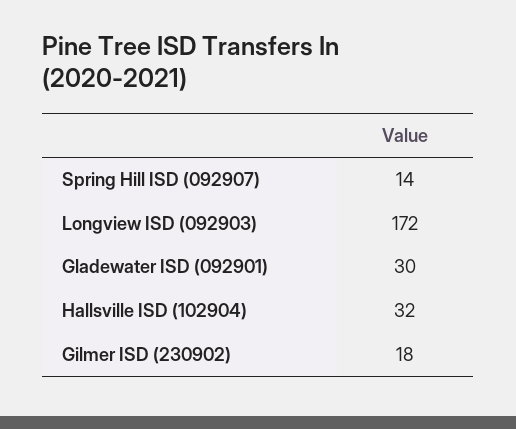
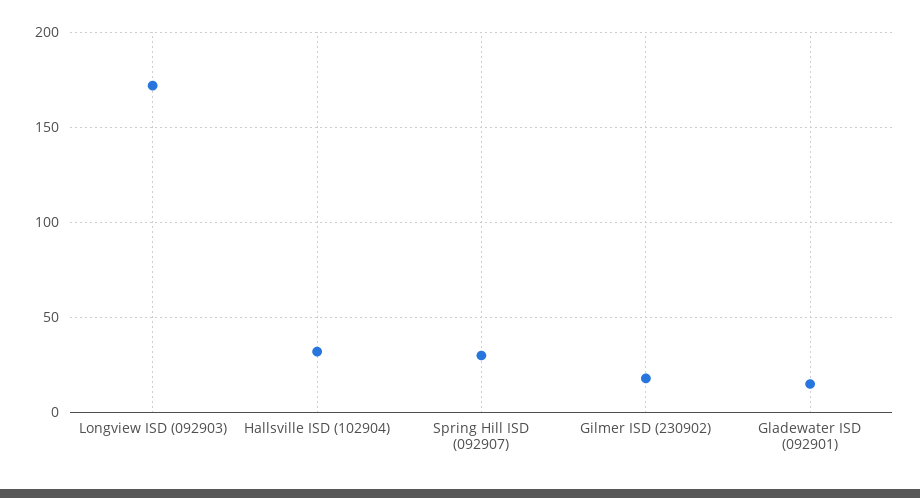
  {
-   "Spring Hill ISD (092907)": 14,
+   "Spring Hill ISD (092907)": 30,
    "Longview ISD (092903)": 172,
-   "Gladewater ISD (092901)": 30,
+   "Gladewater ISD (092901)": 15,
    "Hallsville ISD (102904)": 32,
    "Gilmer ISD (230902)": 18
  }

